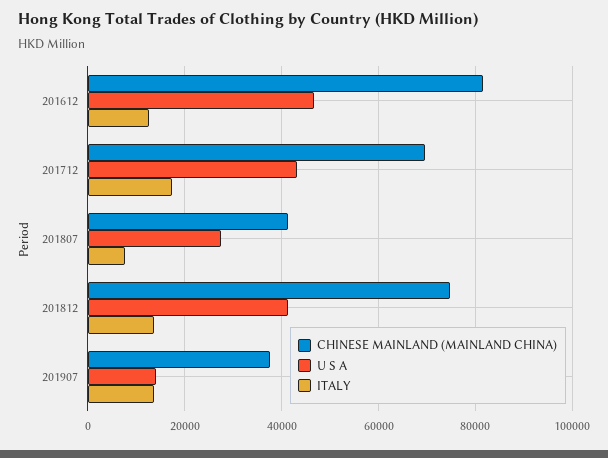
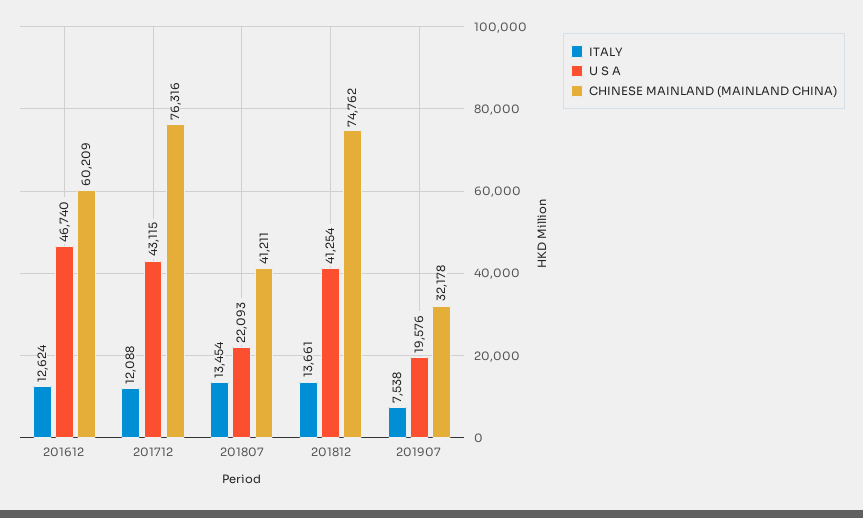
  {
    "CHINESE MAINLAND (MAINLAND CHINA)": {
-     "201612": 82000,
+     "201612": 60209,
-     "201712": 70000,
+     "201712": 76316,
      "201807": 41211,
      "201812": 74762,
-     "201907": 38000
+     "201907": 32178
    },
    "U S A": {
      "201612": 46740,
      "201712": 43115,
-     "201807": 28000,
+     "201807": 22093,
      "201812": 41254,
-     "201907": 14000
+     "201907": 19576
    },
    "ITALY": {
      "201612": 12624,
-     "201712": 18000,
+     "201712": 12088,
-     "201807": 8000,
+     "201807": 13454,
      "201812": 13661,
-     "201907": 14000
+     "201907": 7538
    }
  }

